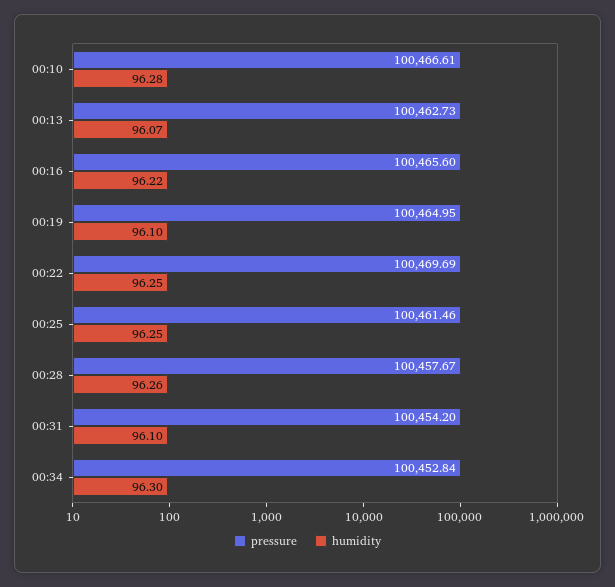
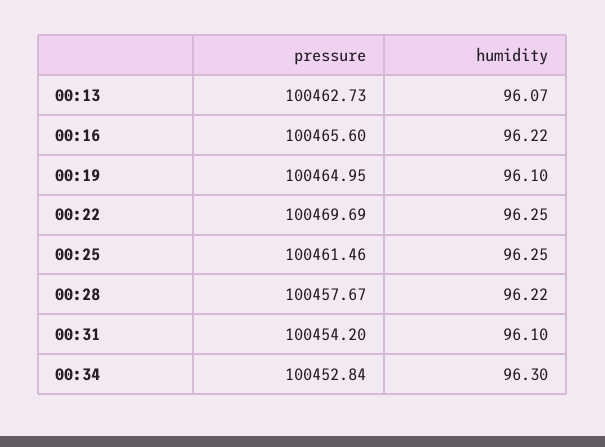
  {
    "pressure": {
-     "00:10": 100466.61,
      "00:13": 100462.73,
      "00:16": 100465.6,
      "00:19": 100464.95,
      "00:22": 100469.69,
      "00:25": 100461.46,
      "00:28": 100457.67,
      "00:31": 100454.2,
      "00:34": 100452.84
    },
    "humidity": {
-     "00:10": 96.28,
      "00:13": 96.07,
      "00:16": 96.22,
      "00:19": 96.1,
      "00:22": 96.25,
      "00:25": 96.25,
-     "00:28": 96.26,
+     "00:28": 96.22,
      "00:31": 96.1,
      "00:34": 96.3
    }
  }

